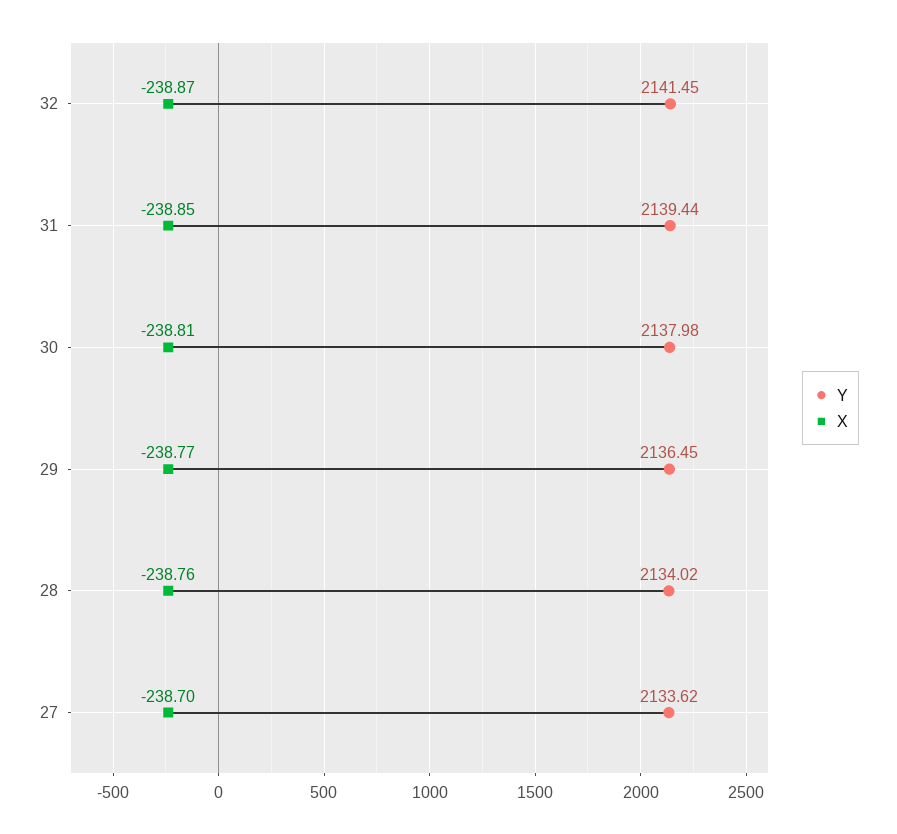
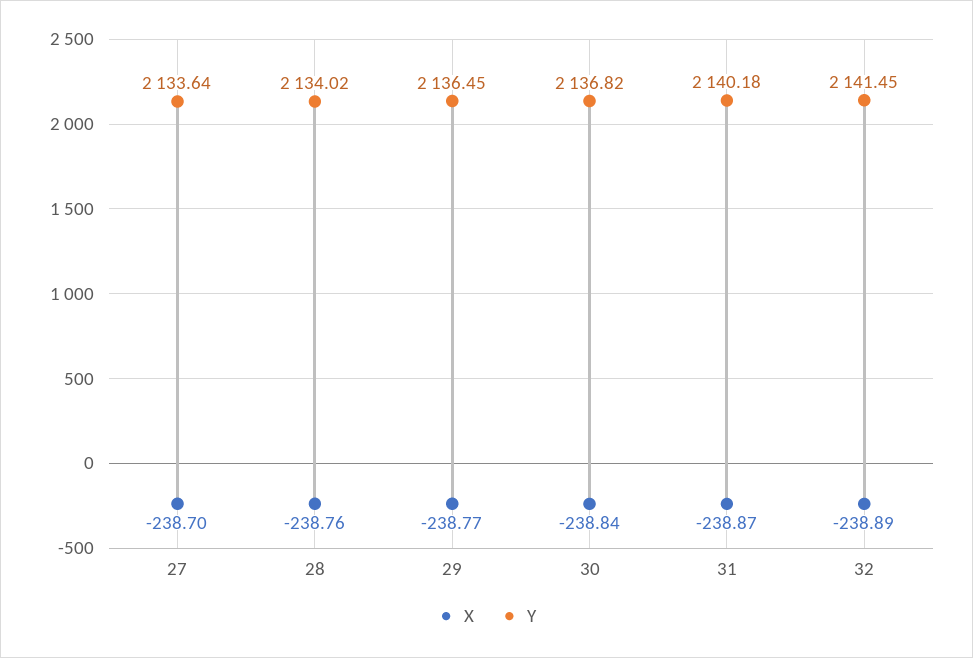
  {
    "Y": {
      "32": 2141.45,
-     "31": 2139.44,
+     "31": 2140.18,
-     "30": 2137.98,
+     "30": 2136.82,
      "29": 2136.45,
      "28": 2134.02,
-     "27": 2133.62
+     "27": 2133.64
    },
    "X": {
-     "32": -238.87,
+     "32": -238.89,
-     "31": -238.85,
+     "31": -238.87,
-     "30": -238.81,
+     "30": -238.84,
      "29": -238.77,
      "28": -238.76,
      "27": -238.7
    }
  }

